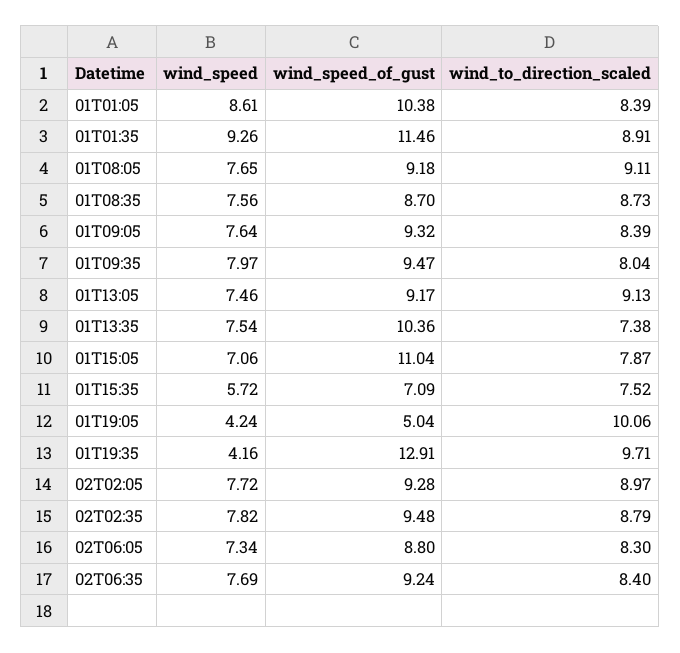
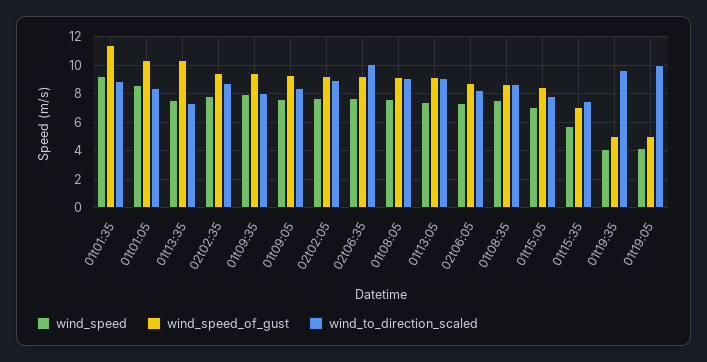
  {
    "wind_speed": {
      "01T01:05": 8.61,
      "01T01:35": 9.26,
      "01T08:05": 7.65,
      "01T08:35": 7.56,
      "01T09:05": 7.64,
      "01T09:35": 7.97,
      "01T13:05": 7.46,
      "01T13:35": 7.54,
      "01T15:05": 7.06,
      "01T15:35": 5.72,
      "01T19:05": 4.24,
      "01T19:35": 4.16,
      "02T02:05": 7.72,
      "02T02:35": 7.82,
      "02T06:05": 7.34,
      "02T06:35": 7.69
    },
    "wind_speed_of_gust": {
      "01T01:05": 10.38,
      "01T01:35": 11.46,
      "01T08:05": 9.18,
      "01T08:35": 8.7,
      "01T09:05": 9.32,
      "01T09:35": 9.47,
      "01T13:05": 9.17,
      "01T13:35": 10.36,
-     "01T15:05": 11.04,
+     "01T15:05": 8.5,
      "01T15:35": 7.09,
      "01T19:05": 5.04,
-     "01T19:35": 12.91,
+     "01T19:35": 5,
      "02T02:05": 9.28,
      "02T02:35": 9.48,
      "02T06:05": 8.8,
      "02T06:35": 9.24
    },
    "wind_to_direction_scaled": {
      "01T01:05": 8.39,
      "01T01:35": 8.91,
      "01T08:05": 9.11,
      "01T08:35": 8.73,
      "01T09:05": 8.39,
      "01T09:35": 8.04,
      "01T13:05": 9.13,
      "01T13:35": 7.38,
      "01T15:05": 7.87,
      "01T15:35": 7.52,
      "01T19:05": 10.06,
      "01T19:35": 9.71,
      "02T02:05": 8.97,
      "02T02:35": 8.79,
      "02T06:05": 8.3,
-     "02T06:35": 8.4
+     "02T06:35": 10
    }
  }

